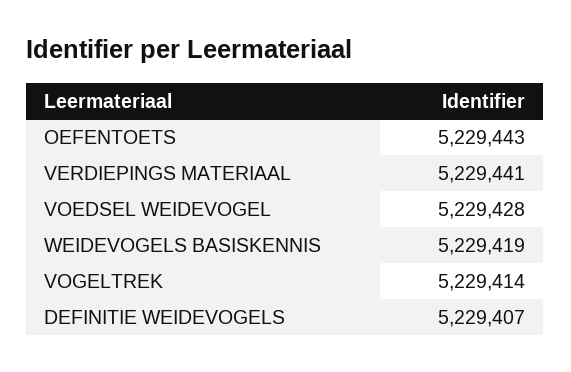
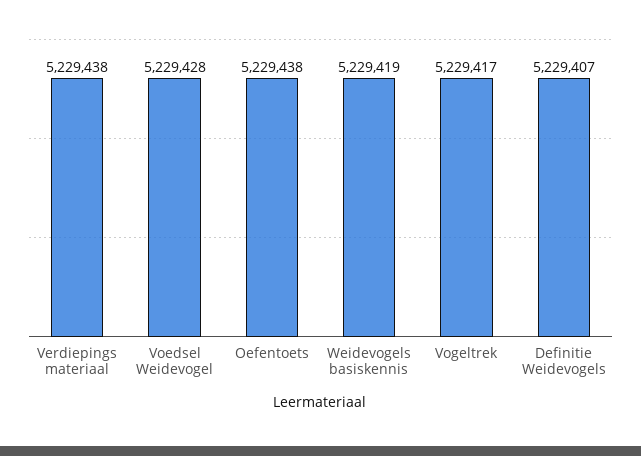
  {
-   "OEFENTOETS": 5229443,
+   "OEFENTOETS": 5229438,
-   "VERDIEPINGS MATERIAAL": 5229441,
+   "VERDIEPINGS MATERIAAL": 5229438,
    "VOEDSEL WEIDEVOGEL": 5229428,
    "WEIDEVOGELS BASISKENNIS": 5229419,
-   "VOGELTREK": 5229414,
+   "VOGELTREK": 5229417,
    "DEFINITIE WEIDEVOGELS": 5229407
  }

